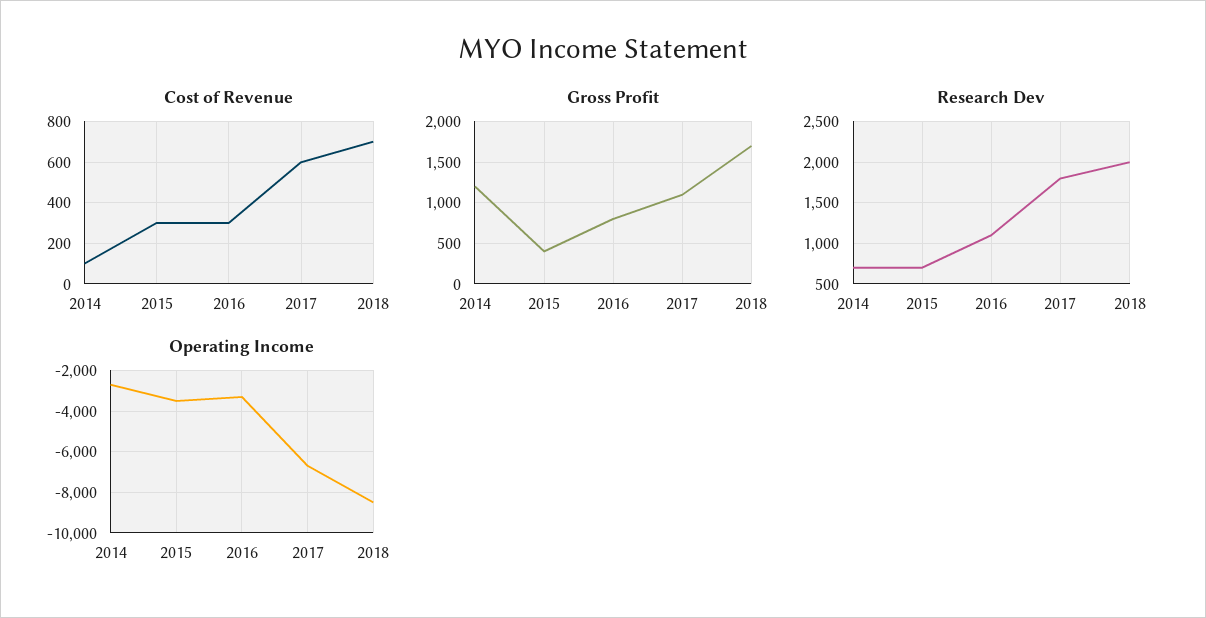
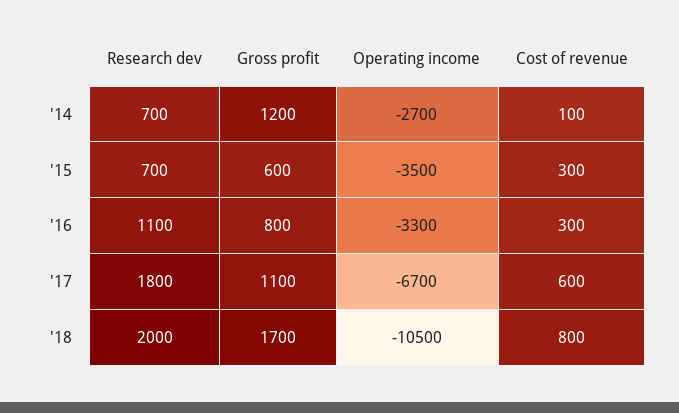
  {
    "Cost of Revenue": {
      "2014": 100,
      "2015": 300,
      "2016": 300,
      "2017": 600,
-     "2018": 700
+     "2018": 800
    },
    "Gross Profit": {
      "2014": 1200,
-     "2015": 400,
+     "2015": 600,
      "2016": 800,
      "2017": 1100,
      "2018": 1700
    },
    "Research Dev": {
      "2014": 700,
      "2015": 700,
      "2016": 1100,
      "2017": 1800,
      "2018": 2000
    },
    "Operating Income": {
      "2014": -2700,
      "2015": -3500,
      "2016": -3300,
      "2017": -6700,
-     "2018": -8500
+     "2018": -10500
    }
  }

